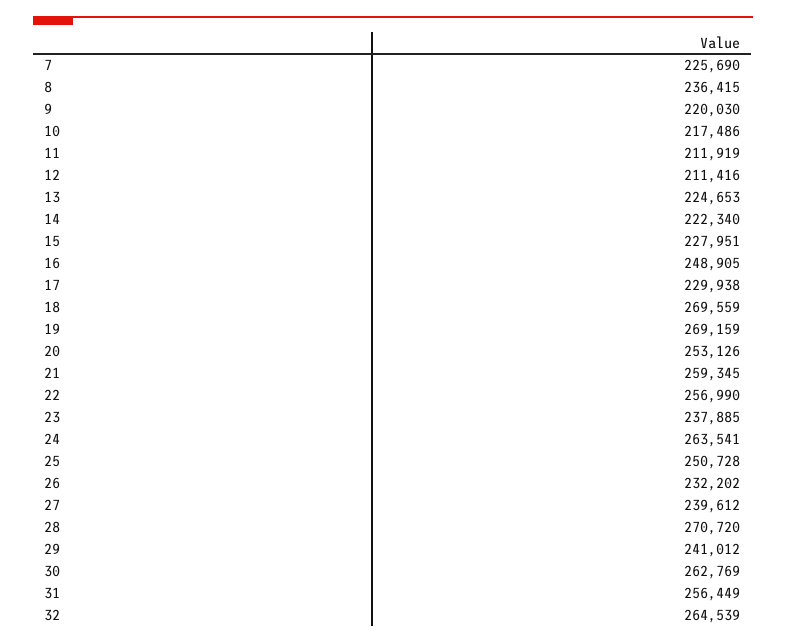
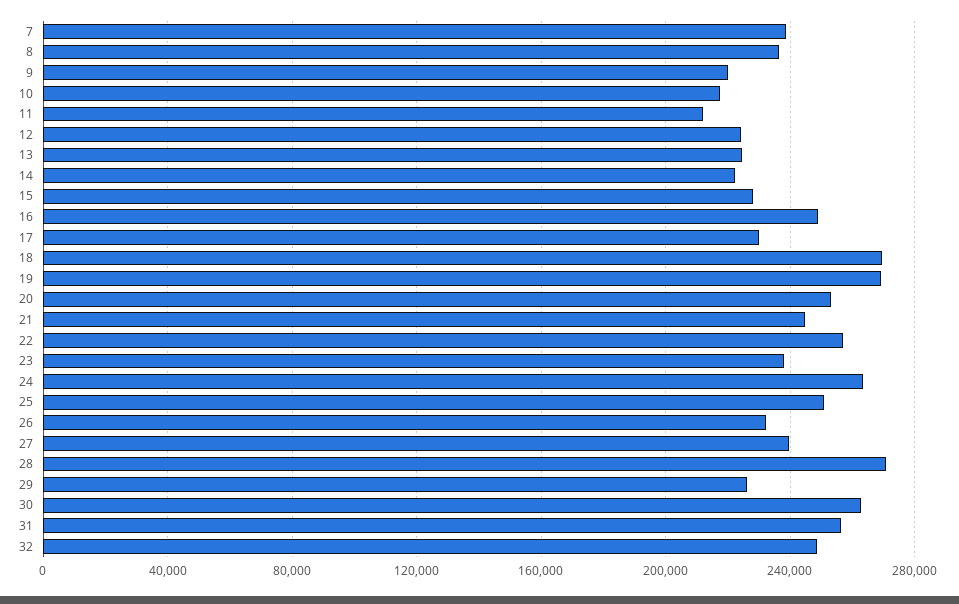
  {
-   "7": 225690,
+   "7": 240000,
    "8": 236415,
    "9": 220030,
    "10": 217486,
    "11": 211919,
-   "12": 211416,
+   "12": 225000,
    "13": 224653,
    "14": 222340,
    "15": 227951,
    "16": 248905,
    "17": 229938,
    "18": 269559,
    "19": 269159,
    "20": 253126,
-   "21": 259345,
+   "21": 245000,
    "22": 256990,
    "23": 237885,
    "24": 263541,
    "25": 250728,
    "26": 232202,
    "27": 239612,
    "28": 270720,
-   "29": 241012,
+   "29": 225000,
    "30": 262769,
    "31": 256449,
-   "32": 264539
+   "32": 250000
  }

